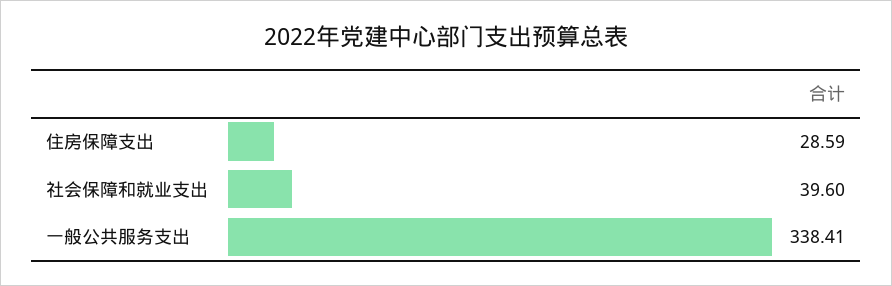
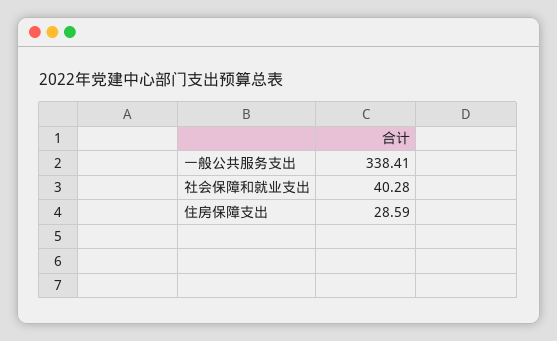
  {
    "住房保障支出": 28.59,
-   "社会保障和就业支出": 39.6,
+   "社会保障和就业支出": 40.28,
    "一般公共服务支出": 338.41
  }

